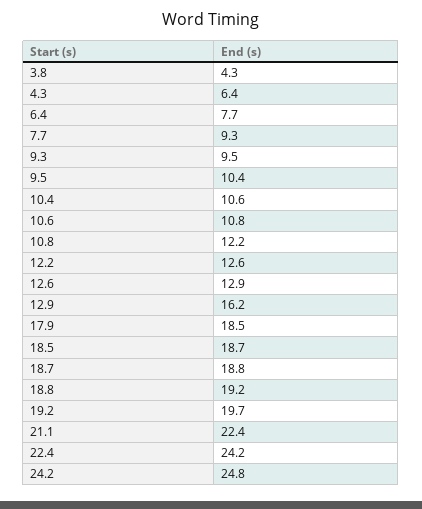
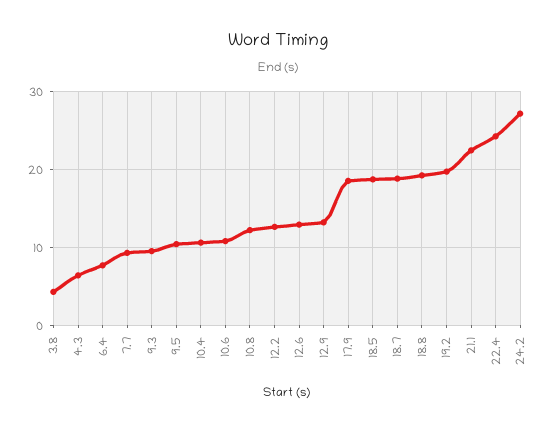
  {
    "3.8": 4.3,
    "4.3": 6.4,
    "6.4": 7.7,
    "7.7": 9.3,
    "9.3": 9.5,
    "9.5": 10.4,
    "10.4": 10.6,
    "10.6": 10.8,
    "10.8": 12.2,
    "12.2": 12.6,
    "12.6": 12.9,
-   "12.9": 16.2,
+   "12.9": 13,
    "17.9": 18.5,
    "18.5": 18.7,
    "18.7": 18.8,
    "18.8": 19.2,
    "19.2": 19.7,
    "21.1": 22.4,
    "22.4": 24.2,
-   "24.2": 24.8
+   "24.2": 27
  }

